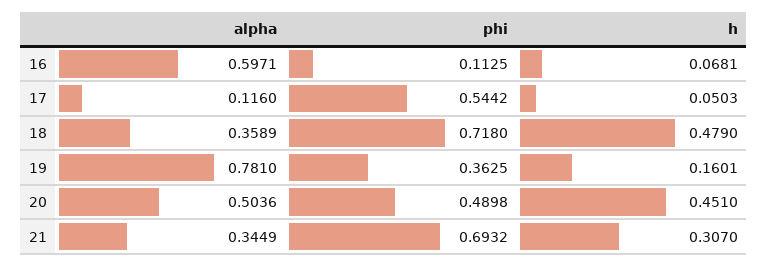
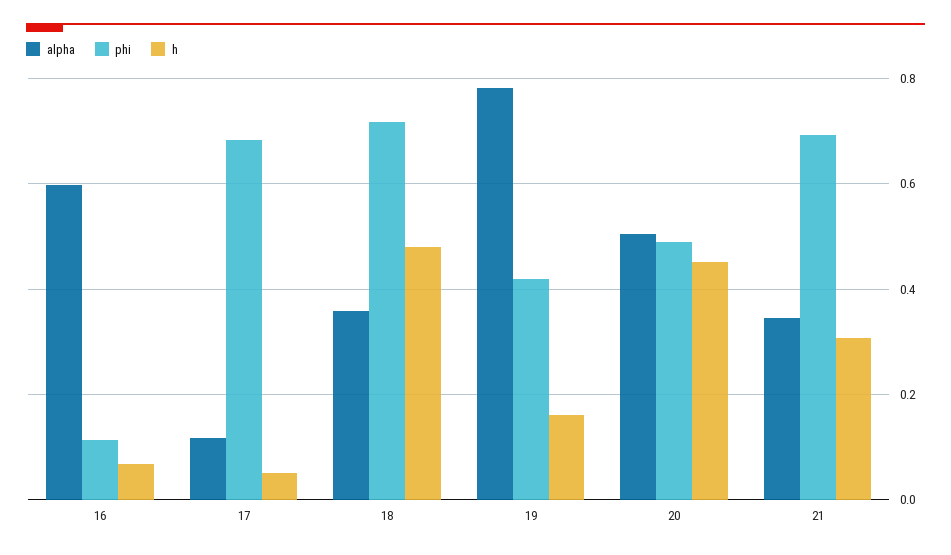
  {
    "alpha": {
      "16": 0.5971,
      "17": 0.116,
      "18": 0.3589,
      "19": 0.781,
      "20": 0.5036,
      "21": 0.3449
    },
    "phi": {
      "16": 0.1125,
-     "17": 0.5442,
+     "17": 0.68,
      "18": 0.718,
-     "19": 0.3625,
+     "19": 0.42,
      "20": 0.4898,
      "21": 0.6932
    },
    "h": {
      "16": 0.0681,
      "17": 0.0503,
      "18": 0.479,
      "19": 0.1601,
      "20": 0.451,
      "21": 0.307
    }
  }

